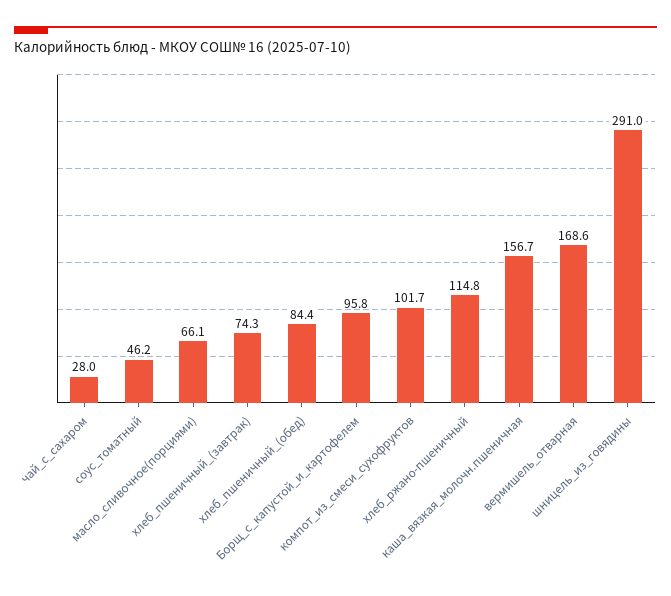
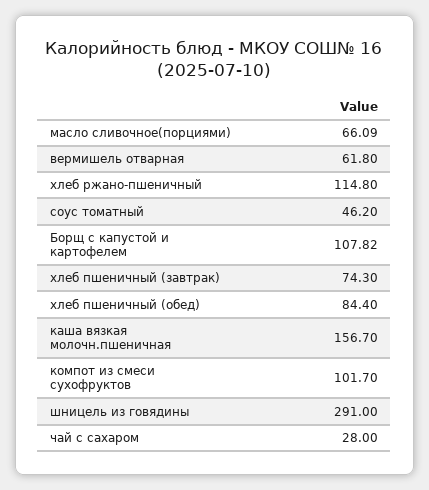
  {
    "чай_с_сахаром": 28,
    "соус_томатный": 46.2,
    "масло_сливочное(порциями)": 66.09,
    "хлеб_пшеничный_(завтрак)": 74.3,
    "хлеб_пшеничный_(обед)": 84.4,
-   "Борщ_с_капустой_и_картофелем": 95.8,
+   "Борщ_с_капустой_и_картофелем": 107.82,
    "компот_из_смеси_сухофруктов": 101.7,
    "хлеб_ржано-пшеничный": 114.8,
    "каша_вязкая_молочн.пшеничная": 156.7,
-   "вермишель_отварная": 168.6,
+   "вермишель_отварная": 61.8,
    "шницель_из_говядины": 291
  }

